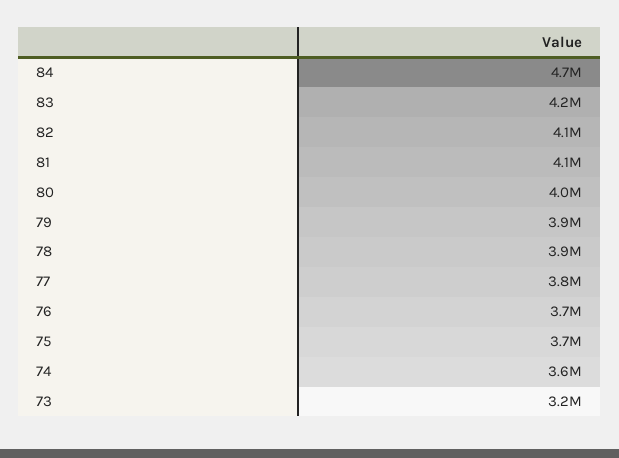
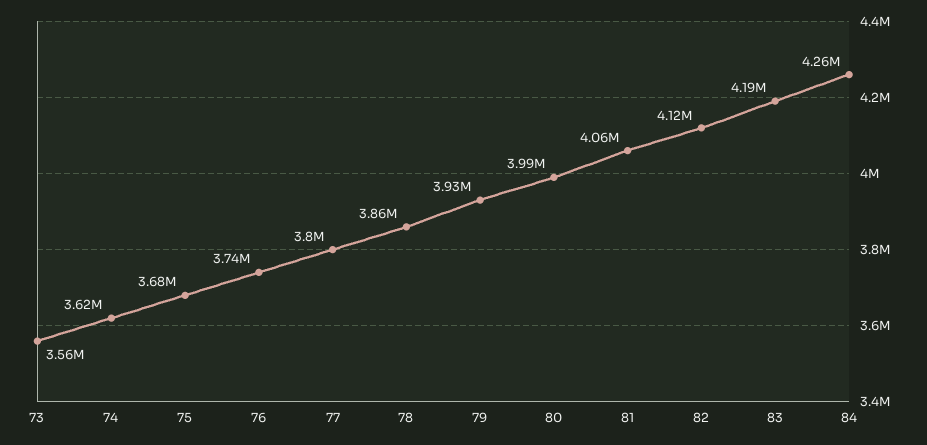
  {
-   "84": 4700000,
+   "84": 4260000,
    "83": 4190000,
    "82": 4120000,
    "81": 4060000,
    "80": 3990000,
    "79": 3930000,
    "78": 3860000,
    "77": 3800000,
    "76": 3740000,
    "75": 3680000,
    "74": 3620000,
-   "73": 3200000
+   "73": 3560000
  }

